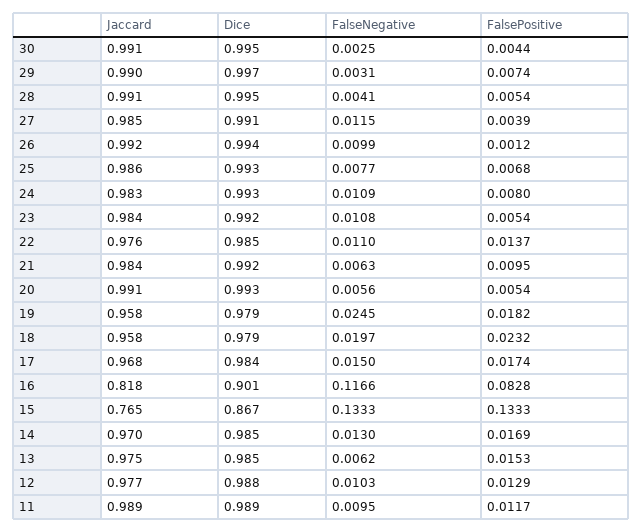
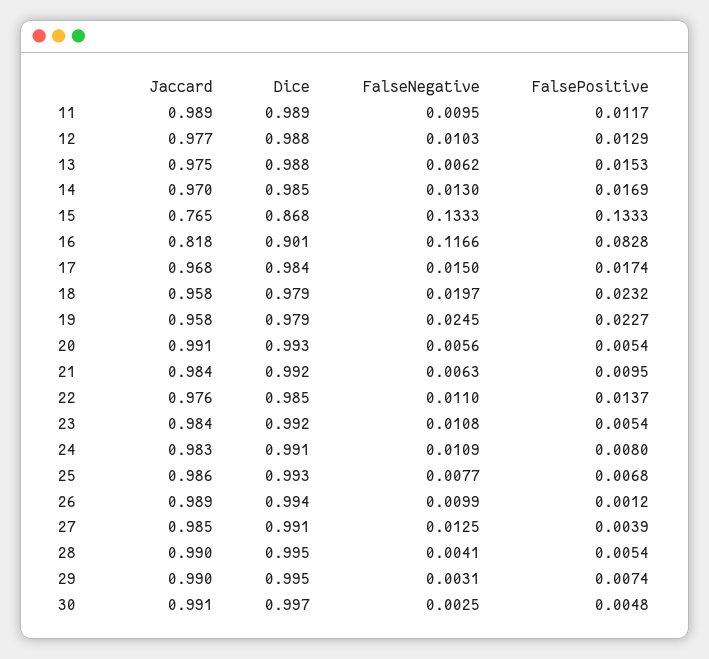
  {
    "Jaccard": {
      "30": 0.991,
      "29": 0.99,
-     "28": 0.991,
+     "28": 0.99,
      "27": 0.985,
-     "26": 0.992,
+     "26": 0.989,
      "25": 0.986,
      "24": 0.983,
      "23": 0.984,
      "22": 0.976,
      "21": 0.984,
      "20": 0.991,
      "19": 0.958,
      "18": 0.958,
      "17": 0.968,
      "16": 0.818,
      "15": 0.765,
      "14": 0.97,
      "13": 0.975,
      "12": 0.977,
      "11": 0.989
    },
    "Dice": {
-     "30": 0.995,
+     "30": 0.997,
-     "29": 0.997,
+     "29": 0.995,
      "28": 0.995,
      "27": 0.991,
      "26": 0.994,
      "25": 0.993,
-     "24": 0.993,
+     "24": 0.991,
      "23": 0.992,
      "22": 0.985,
      "21": 0.992,
      "20": 0.993,
      "19": 0.979,
      "18": 0.979,
      "17": 0.984,
      "16": 0.901,
-     "15": 0.867,
+     "15": 0.868,
      "14": 0.985,
-     "13": 0.985,
+     "13": 0.988,
      "12": 0.988,
      "11": 0.989
    },
    "FalseNegative": {
      "30": 0.0025,
      "29": 0.0031,
      "28": 0.0041,
-     "27": 0.0115,
+     "27": 0.0125,
      "26": 0.0099,
      "25": 0.0077,
      "24": 0.0109,
      "23": 0.0108,
      "22": 0.011,
      "21": 0.0063,
      "20": 0.0056,
      "19": 0.0245,
      "18": 0.0197,
      "17": 0.015,
      "16": 0.1166,
      "15": 0.1333,
      "14": 0.013,
      "13": 0.0062,
      "12": 0.0103,
      "11": 0.0095
    },
    "FalsePositive": {
-     "30": 0.0044,
+     "30": 0.0048,
      "29": 0.0074,
      "28": 0.0054,
      "27": 0.0039,
      "26": 0.0012,
      "25": 0.0068,
      "24": 0.008,
      "23": 0.0054,
      "22": 0.0137,
      "21": 0.0095,
      "20": 0.0054,
-     "19": 0.0182,
+     "19": 0.0227,
      "18": 0.0232,
      "17": 0.0174,
      "16": 0.0828,
      "15": 0.1333,
      "14": 0.0169,
      "13": 0.0153,
      "12": 0.0129,
      "11": 0.0117
    }
  }

